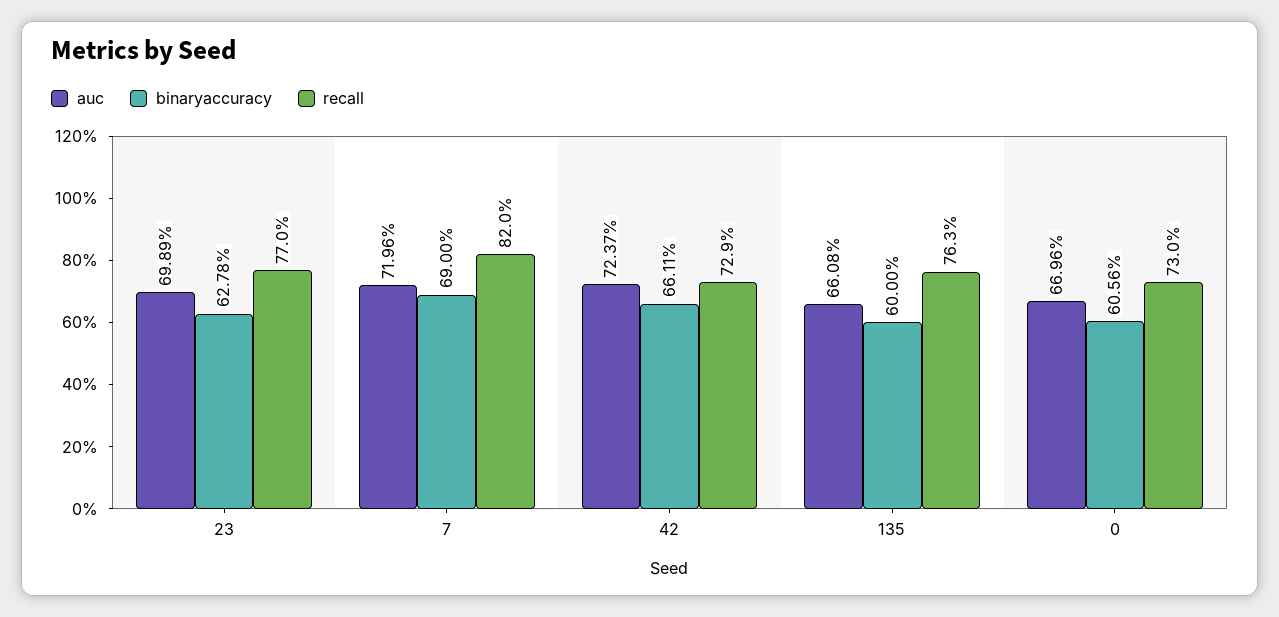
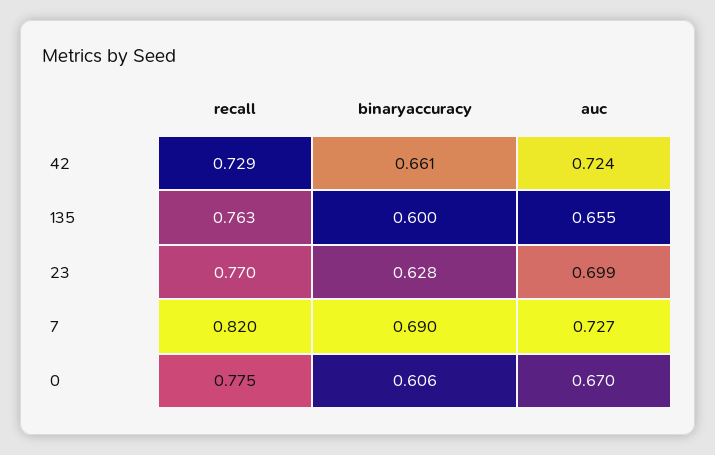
  {
    "auc": {
      "23": 0.6989,
-     "7": 0.7196,
+     "7": 0.727,
      "42": 0.7237,
-     "135": 0.6608,
+     "135": 0.655,
      "0": 0.6696
    },
    "binaryaccuracy": {
      "23": 0.6278,
      "7": 0.69,
      "42": 0.6611,
      "135": 0.6,
      "0": 0.6056
    },
    "recall": {
      "23": 0.77,
      "7": 0.82,
      "42": 0.729,
      "135": 0.763,
-     "0": 0.73
+     "0": 0.775
    }
  }

